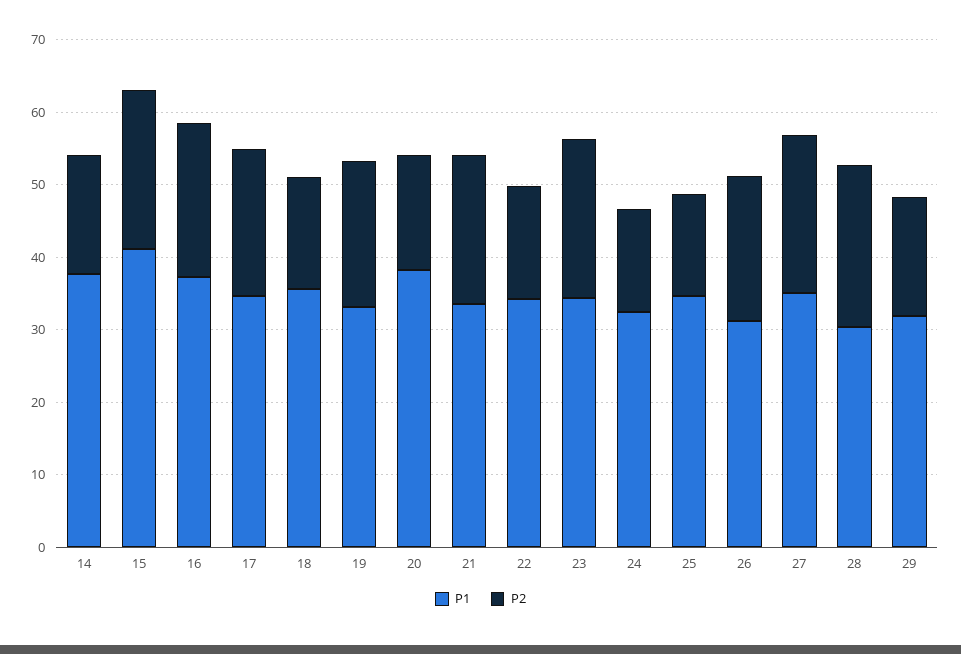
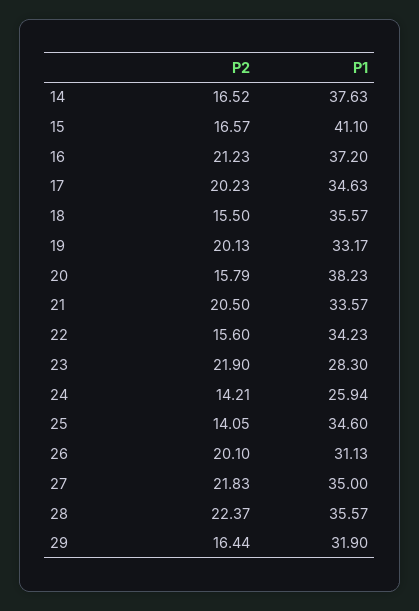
  {
    "P1": {
      "14": 37.63,
      "15": 41.1,
      "16": 37.2,
      "17": 34.63,
      "18": 35.57,
      "19": 33.17,
      "20": 38.23,
      "21": 33.57,
      "22": 34.23,
-     "23": 34,
+     "23": 28.3,
-     "24": 32,
+     "24": 25.94,
      "25": 34.6,
      "26": 31.13,
      "27": 35,
-     "28": 30,
+     "28": 35.57,
      "29": 31.9
    },
    "P2": {
      "14": 16.52,
-     "15": 22,
+     "15": 16.57,
      "16": 21.23,
      "17": 20.23,
      "18": 15.5,
      "19": 20.13,
      "20": 15.79,
      "21": 20.5,
      "22": 15.6,
      "23": 21.9,
      "24": 14.21,
      "25": 14.05,
      "26": 20.1,
      "27": 21.83,
      "28": 22.37,
      "29": 16.44
    }
  }

